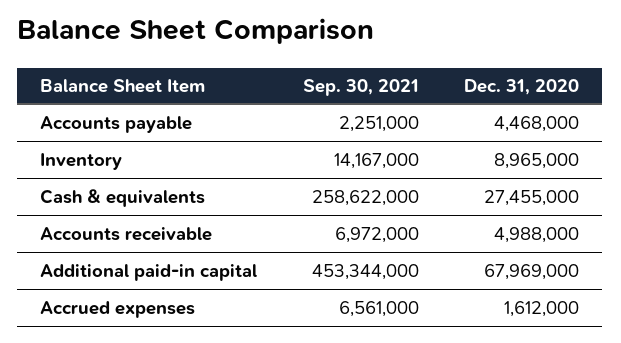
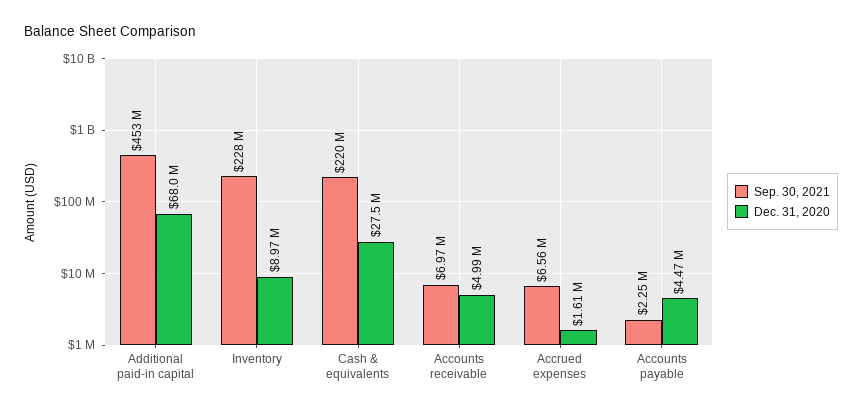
  {
    "Sep. 30, 2021": {
      "Accounts payable": 2251000,
-     "Inventory": 14167000,
+     "Inventory": 228000000,
-     "Cash & equivalents": 258622000,
+     "Cash & equivalents": 220000000,
      "Accounts receivable": 6972000,
      "Additional paid-in capital": 453344000,
      "Accrued expenses": 6561000
    },
    "Dec. 31, 2020": {
      "Accounts payable": 4468000,
      "Inventory": 8965000,
      "Cash & equivalents": 27455000,
      "Accounts receivable": 4988000,
      "Additional paid-in capital": 67969000,
      "Accrued expenses": 1612000
    }
  }

